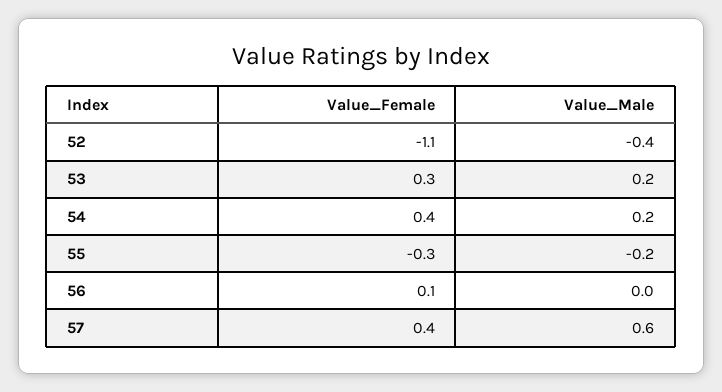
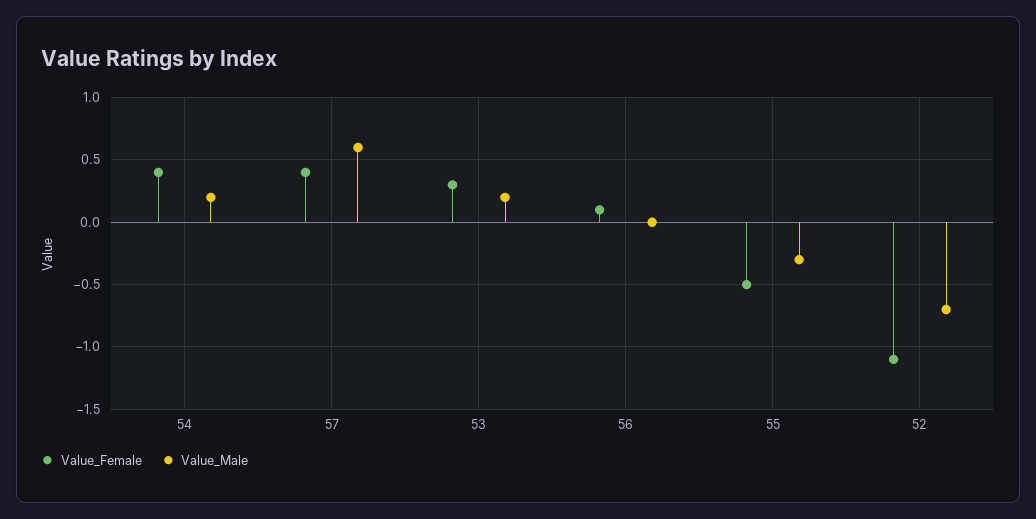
  {
    "Value_Female": {
      "52": -1.1,
      "53": 0.3,
      "54": 0.4,
-     "55": -0.3,
+     "55": -0.5,
      "56": 0.1,
      "57": 0.4
    },
    "Value_Male": {
-     "52": -0.4,
+     "52": -0.7,
      "53": 0.2,
      "54": 0.2,
-     "55": -0.2,
+     "55": -0.3,
      "56": 0,
      "57": 0.6
    }
  }

